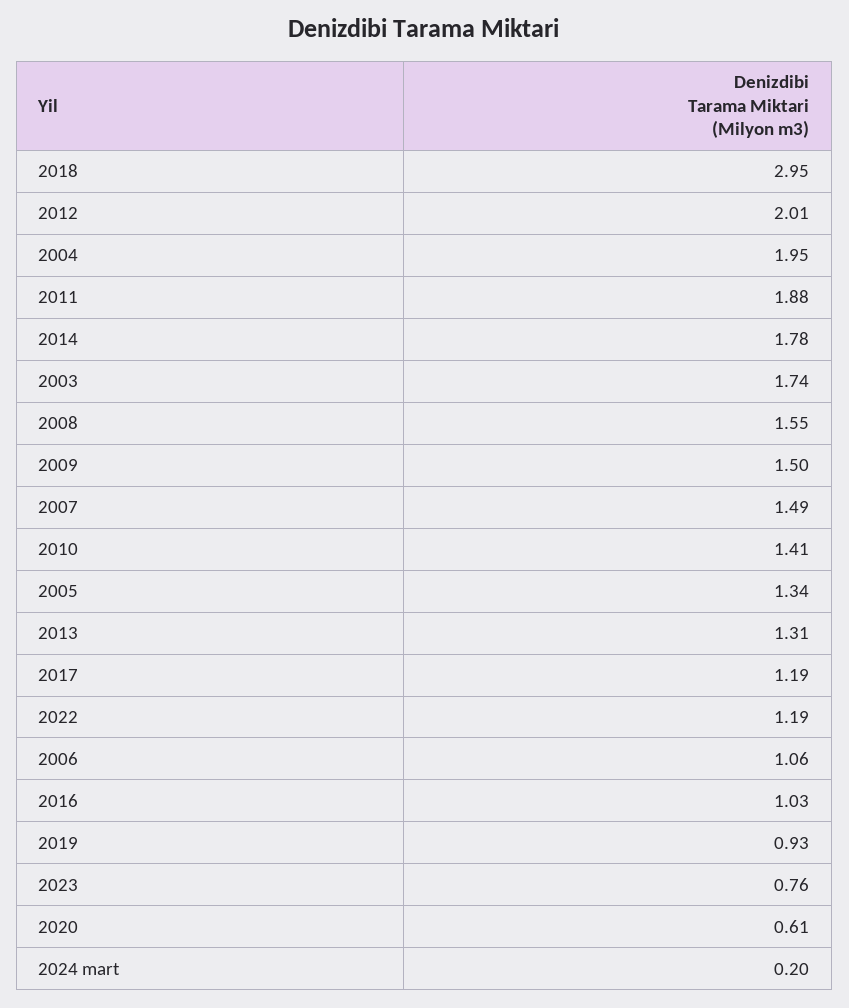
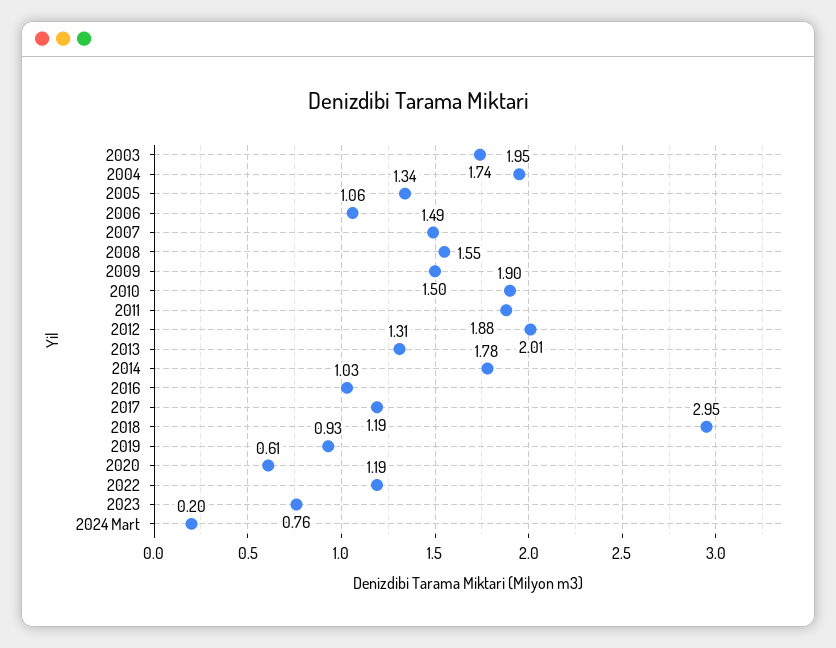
  {
    "2018": 2.95,
    "2012": 2.01,
    "2004": 1.95,
    "2011": 1.88,
    "2014": 1.78,
    "2003": 1.74,
    "2008": 1.55,
    "2009": 1.5,
    "2007": 1.49,
-   "2010": 1.41,
+   "2010": 1.9,
    "2005": 1.34,
    "2013": 1.31,
    "2017": 1.19,
    "2022": 1.19,
    "2006": 1.06,
    "2016": 1.03,
    "2019": 0.93,
    "2023": 0.76,
    "2020": 0.61,
    "2024 mart": 0.2
  }

